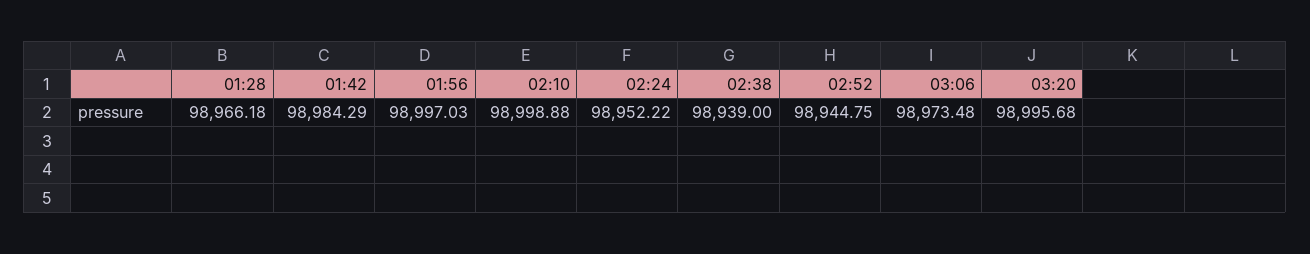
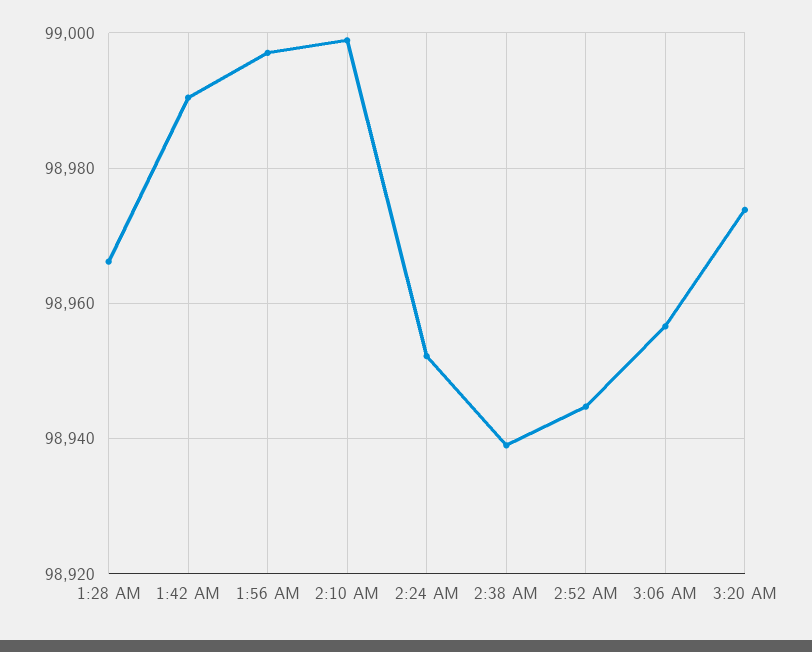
  {
    "01:28": 98966.18,
-   "01:42": 98984.29,
+   "01:42": 98990,
    "01:56": 98997.03,
    "02:10": 98998.88,
    "02:24": 98952.22,
    "02:38": 98939,
    "02:52": 98944.75,
-   "03:06": 98973.48,
+   "03:06": 98956,
-   "03:20": 98995.68
+   "03:20": 98974
  }

